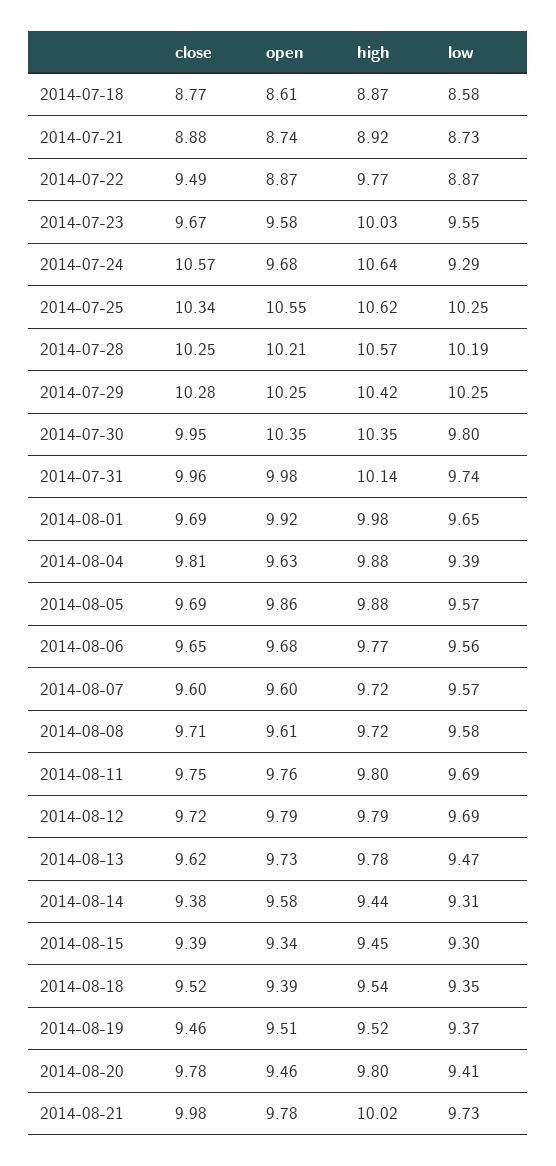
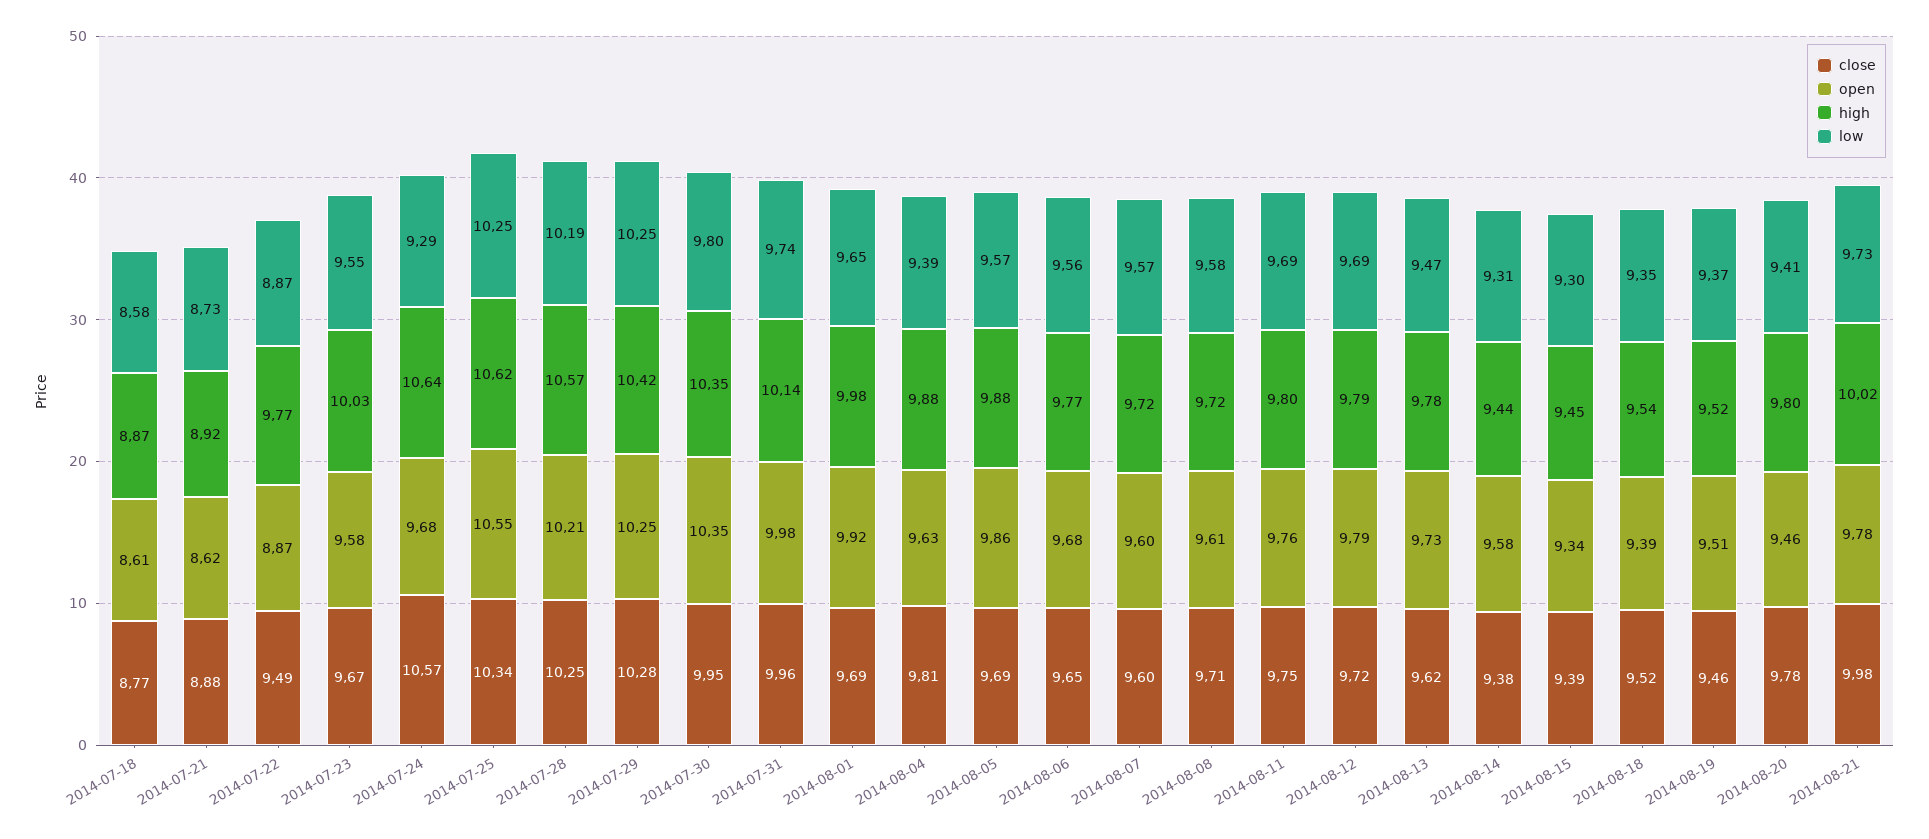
  {
    "close": {
      "2014-07-18": 8.77,
      "2014-07-21": 8.88,
      "2014-07-22": 9.49,
      "2014-07-23": 9.67,
      "2014-07-24": 10.57,
      "2014-07-25": 10.34,
      "2014-07-28": 10.25,
      "2014-07-29": 10.28,
      "2014-07-30": 9.95,
      "2014-07-31": 9.96,
      "2014-08-01": 9.69,
      "2014-08-04": 9.81,
      "2014-08-05": 9.69,
      "2014-08-06": 9.65,
      "2014-08-07": 9.6,
      "2014-08-08": 9.71,
      "2014-08-11": 9.75,
      "2014-08-12": 9.72,
      "2014-08-13": 9.62,
      "2014-08-14": 9.38,
      "2014-08-15": 9.39,
      "2014-08-18": 9.52,
      "2014-08-19": 9.46,
      "2014-08-20": 9.78,
      "2014-08-21": 9.98
    },
    "open": {
      "2014-07-18": 8.61,
-     "2014-07-21": 8.74,
+     "2014-07-21": 8.62,
      "2014-07-22": 8.87,
      "2014-07-23": 9.58,
      "2014-07-24": 9.68,
      "2014-07-25": 10.55,
      "2014-07-28": 10.21,
      "2014-07-29": 10.25,
      "2014-07-30": 10.35,
      "2014-07-31": 9.98,
      "2014-08-01": 9.92,
      "2014-08-04": 9.63,
      "2014-08-05": 9.86,
      "2014-08-06": 9.68,
      "2014-08-07": 9.6,
      "2014-08-08": 9.61,
      "2014-08-11": 9.76,
      "2014-08-12": 9.79,
      "2014-08-13": 9.73,
      "2014-08-14": 9.58,
      "2014-08-15": 9.34,
      "2014-08-18": 9.39,
      "2014-08-19": 9.51,
      "2014-08-20": 9.46,
      "2014-08-21": 9.78
    },
    "high": {
      "2014-07-18": 8.87,
      "2014-07-21": 8.92,
      "2014-07-22": 9.77,
      "2014-07-23": 10.03,
      "2014-07-24": 10.64,
      "2014-07-25": 10.62,
      "2014-07-28": 10.57,
      "2014-07-29": 10.42,
      "2014-07-30": 10.35,
      "2014-07-31": 10.14,
      "2014-08-01": 9.98,
      "2014-08-04": 9.88,
      "2014-08-05": 9.88,
      "2014-08-06": 9.77,
      "2014-08-07": 9.72,
      "2014-08-08": 9.72,
      "2014-08-11": 9.8,
      "2014-08-12": 9.79,
      "2014-08-13": 9.78,
      "2014-08-14": 9.44,
      "2014-08-15": 9.45,
      "2014-08-18": 9.54,
      "2014-08-19": 9.52,
      "2014-08-20": 9.8,
      "2014-08-21": 10.02
    },
    "low": {
      "2014-07-18": 8.58,
      "2014-07-21": 8.73,
      "2014-07-22": 8.87,
      "2014-07-23": 9.55,
      "2014-07-24": 9.29,
      "2014-07-25": 10.25,
      "2014-07-28": 10.19,
      "2014-07-29": 10.25,
      "2014-07-30": 9.8,
      "2014-07-31": 9.74,
      "2014-08-01": 9.65,
      "2014-08-04": 9.39,
      "2014-08-05": 9.57,
      "2014-08-06": 9.56,
      "2014-08-07": 9.57,
      "2014-08-08": 9.58,
      "2014-08-11": 9.69,
      "2014-08-12": 9.69,
      "2014-08-13": 9.47,
      "2014-08-14": 9.31,
      "2014-08-15": 9.3,
      "2014-08-18": 9.35,
      "2014-08-19": 9.37,
      "2014-08-20": 9.41,
      "2014-08-21": 9.73
    }
  }

